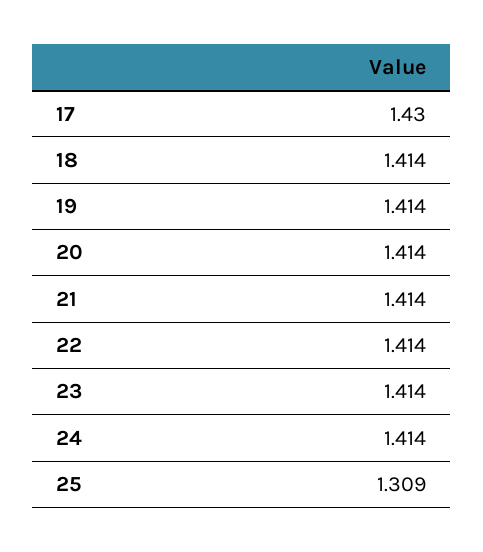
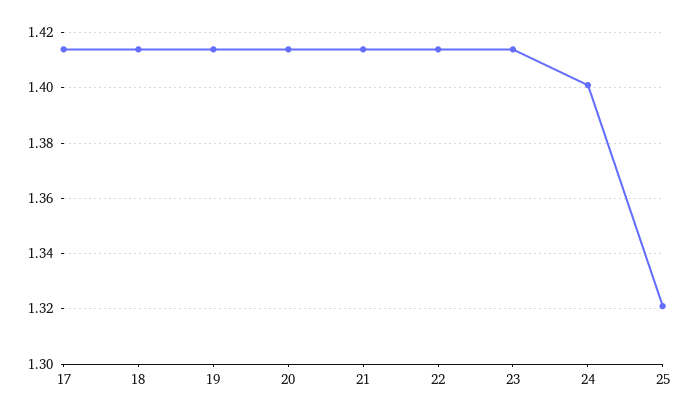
  {
-   "17": 1.43,
+   "17": 1.415,
    "18": 1.414,
    "19": 1.414,
    "20": 1.414,
    "21": 1.414,
    "22": 1.414,
    "23": 1.414,
-   "24": 1.414,
+   "24": 1.4,
-   "25": 1.309
+   "25": 1.32
  }

